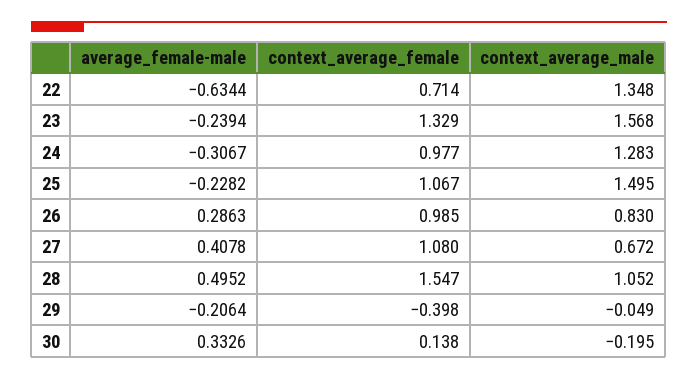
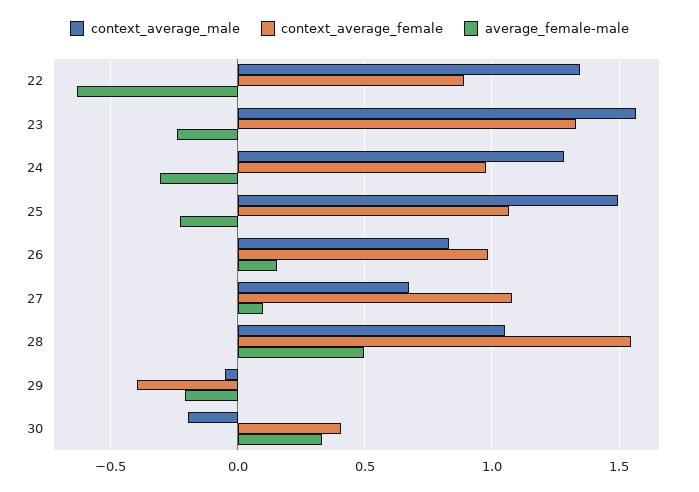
  {
    "average_female-male": {
      "22": -0.6344,
      "23": -0.2394,
      "24": -0.3067,
      "25": -0.2282,
-     "26": 0.2863,
+     "26": 0.15,
-     "27": 0.4078,
+     "27": 0.1,
      "28": 0.4952,
      "29": -0.2064,
      "30": 0.3326
    },
    "context_average_female": {
-     "22": 0.714,
+     "22": 0.9,
      "23": 1.329,
      "24": 0.977,
      "25": 1.067,
      "26": 0.985,
      "27": 1.08,
      "28": 1.547,
      "29": -0.398,
-     "30": 0.138
+     "30": 0.4
    },
    "context_average_male": {
      "22": 1.348,
      "23": 1.568,
      "24": 1.283,
      "25": 1.495,
      "26": 0.83,
      "27": 0.672,
      "28": 1.052,
      "29": -0.049,
      "30": -0.195
    }
  }

